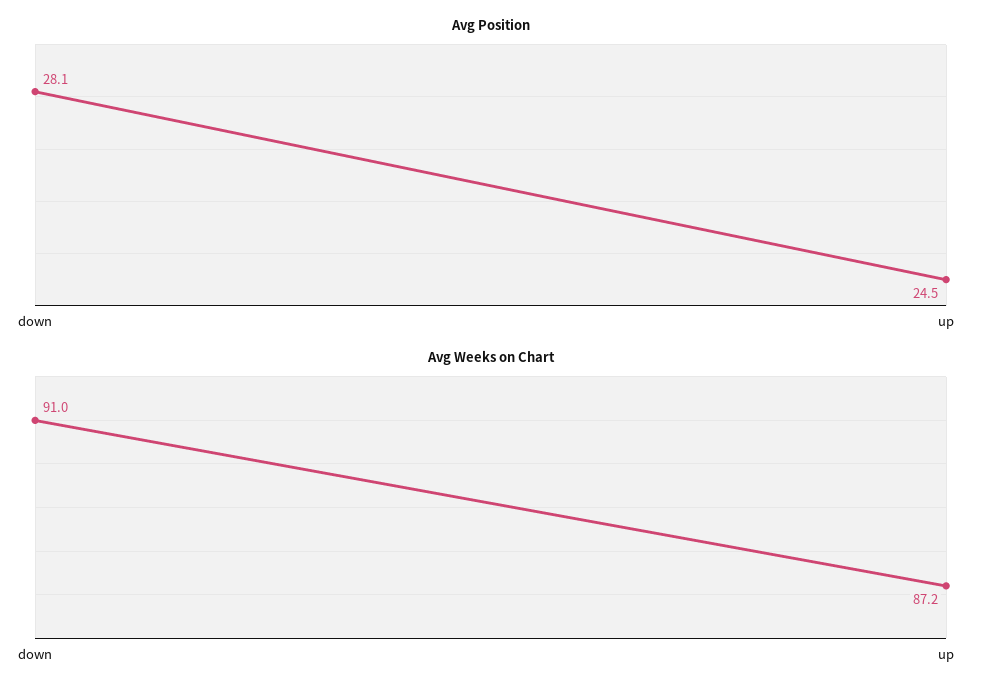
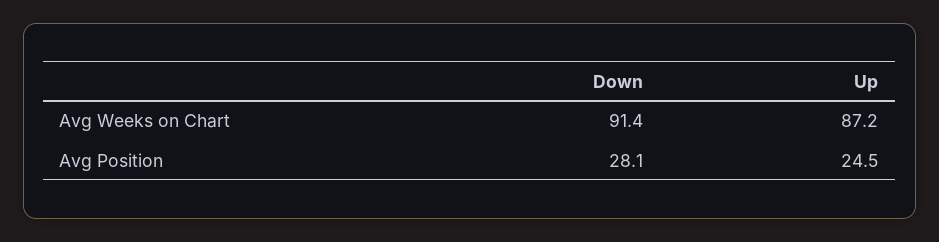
  {
    "Avg Position": {
      "down": 28.1,
      "up": 24.5
    },
    "Avg Weeks on Chart": {
-     "down": 91,
+     "down": 91.4,
      "up": 87.2
    }
  }

